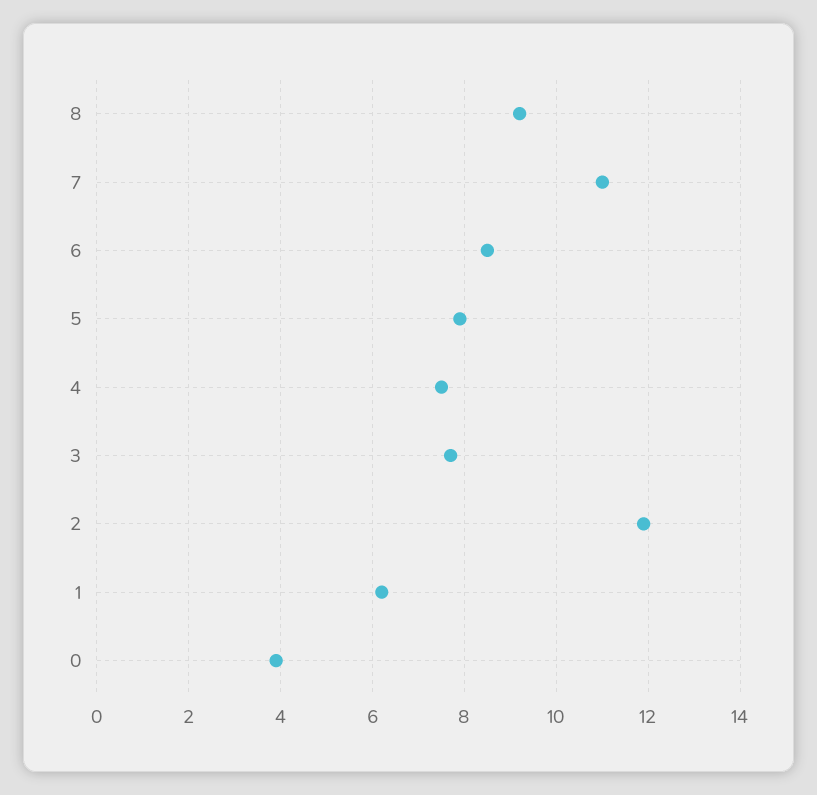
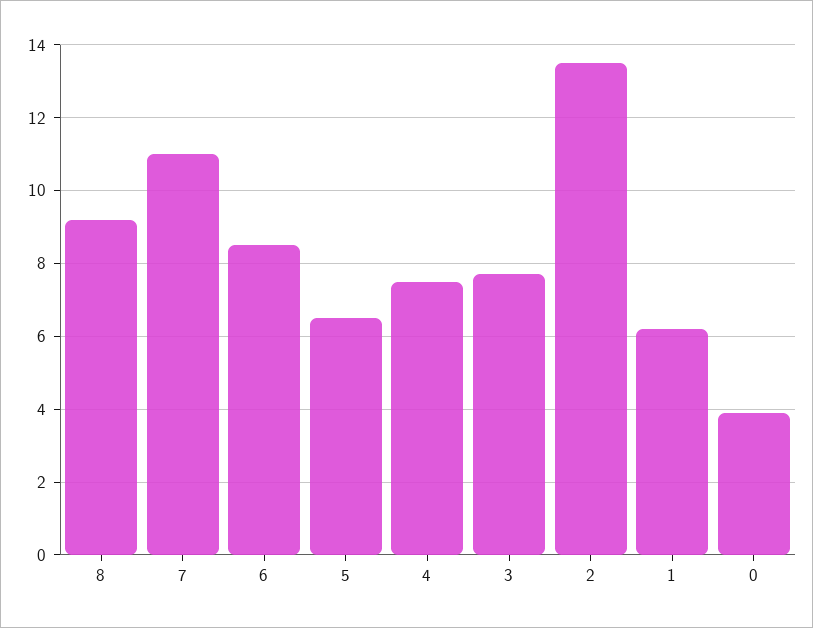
  {
    "8": 9,
    "7": 11,
    "6": 8.5,
-   "5": 8,
+   "5": 6.5,
    "4": 7.5,
    "3": 7.5,
-   "2": 12,
+   "2": 13.5,
    "1": 6,
    "0": 4
  }

